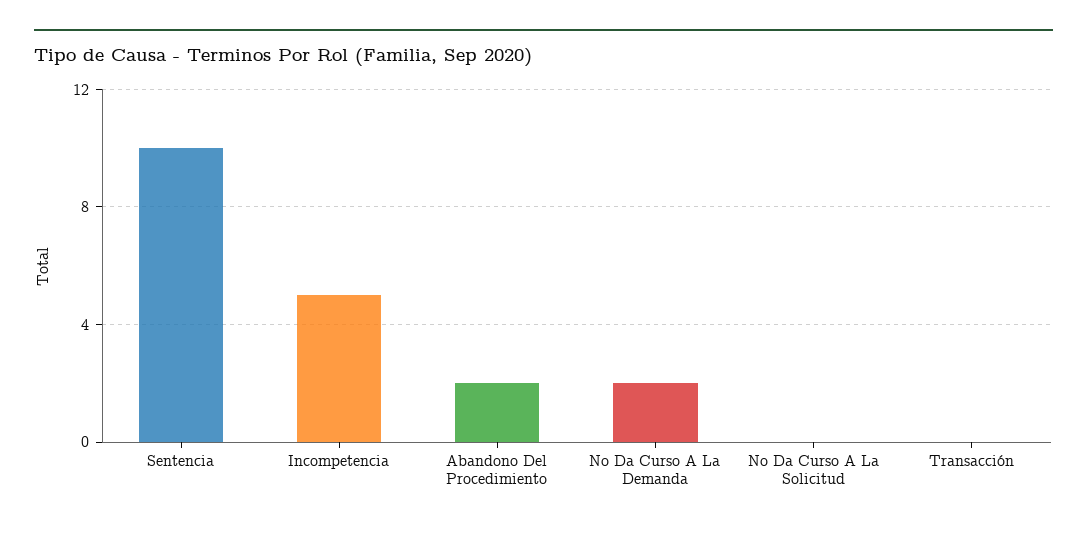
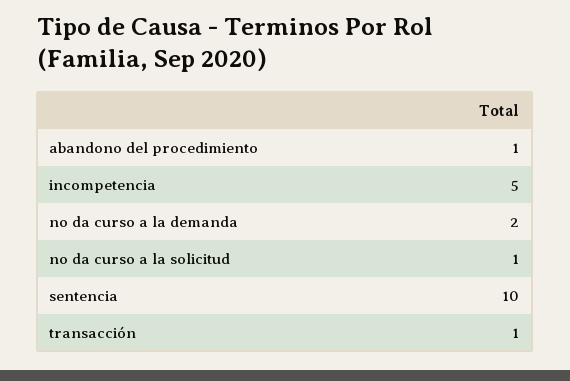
  {
    "Sentencia": 10,
    "Incompetencia": 5,
-   "Abandono Del Procedimiento": 2,
+   "Abandono Del Procedimiento": 1,
    "No Da Curso A La Demanda": 2,
-   "No Da Curso A La Solicitud": 0,
+   "No Da Curso A La Solicitud": 1,
-   "Transacción": 0
+   "Transacción": 1
  }

